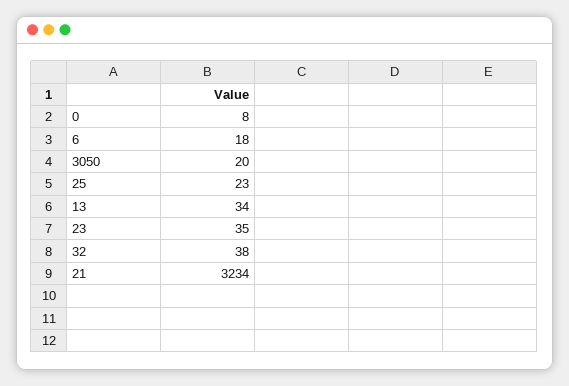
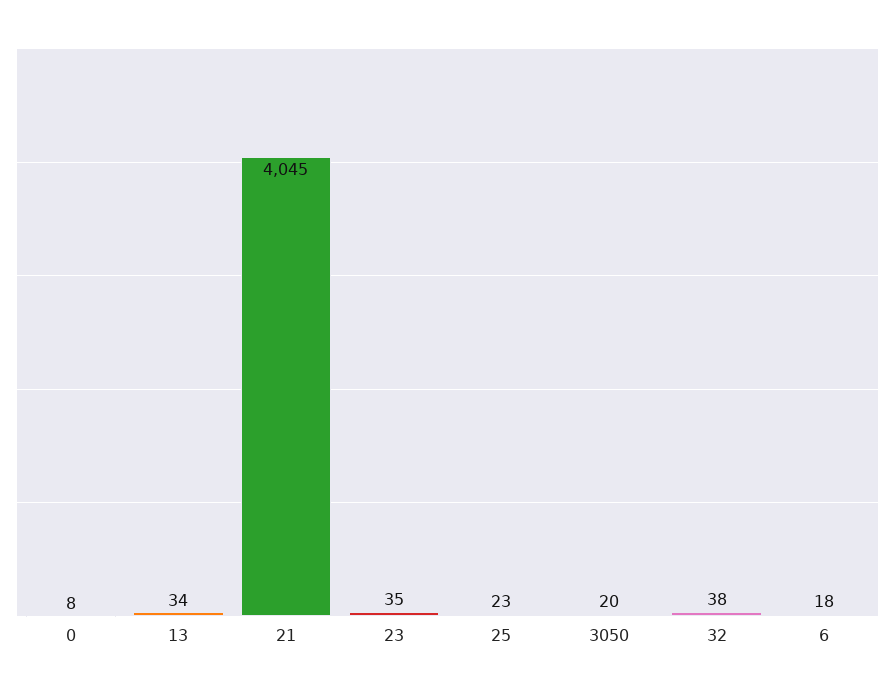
  {
    "0": 8,
    "6": 18,
    "3050": 20,
    "25": 23,
    "13": 34,
    "23": 35,
    "32": 38,
-   "21": 3234
+   "21": 4045
  }

